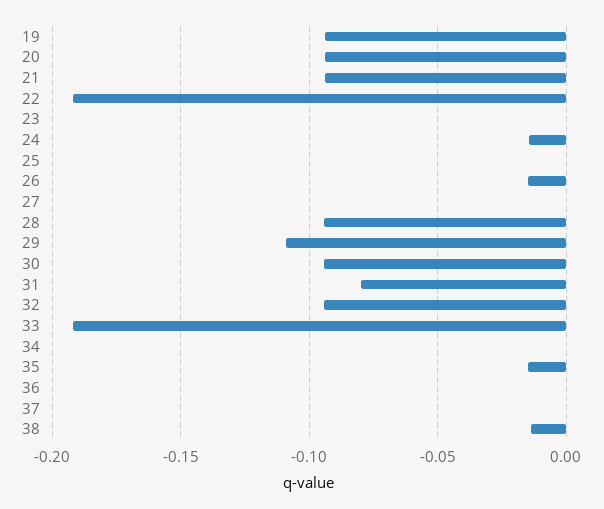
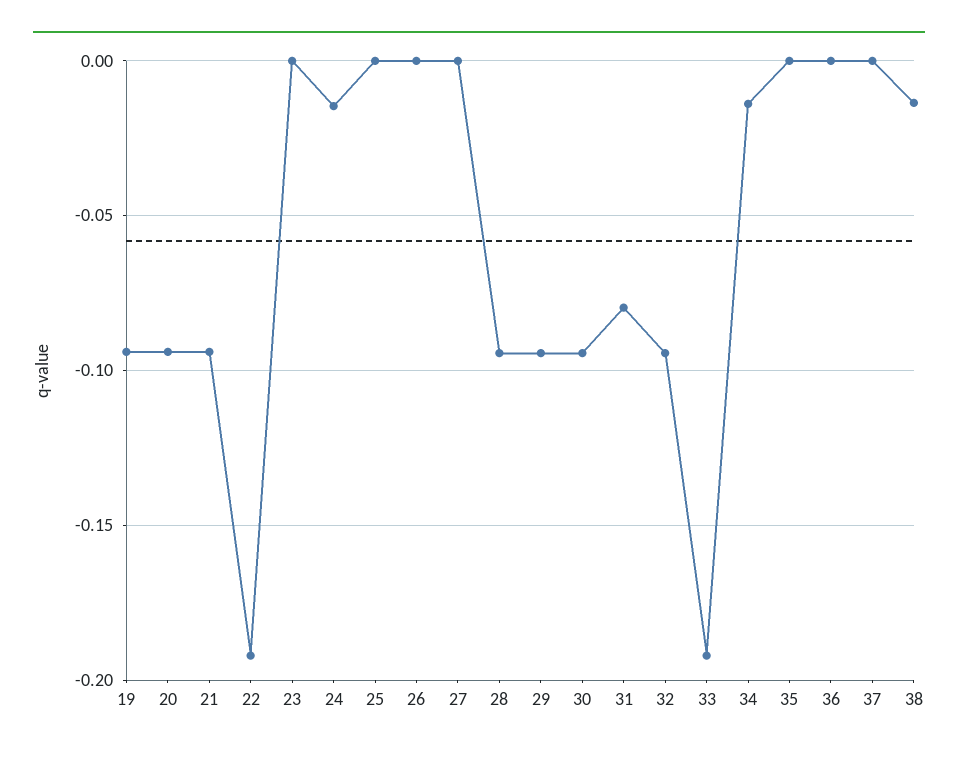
  {
    "19": -0.095,
    "20": -0.095,
    "21": -0.095,
    "22": -0.19,
    "23": 0,
    "24": -0.015,
    "25": 0,
-   "26": -0.015,
+   "26": 0,
    "27": 0,
    "28": -0.095,
-   "29": -0.11,
+   "29": -0.095,
    "30": -0.095,
    "31": -0.08,
    "32": -0.095,
    "33": -0.19,
-   "34": 0,
+   "34": -0.015,
-   "35": -0.015,
+   "35": 0,
    "36": 0,
    "37": 0,
    "38": -0.015
  }

